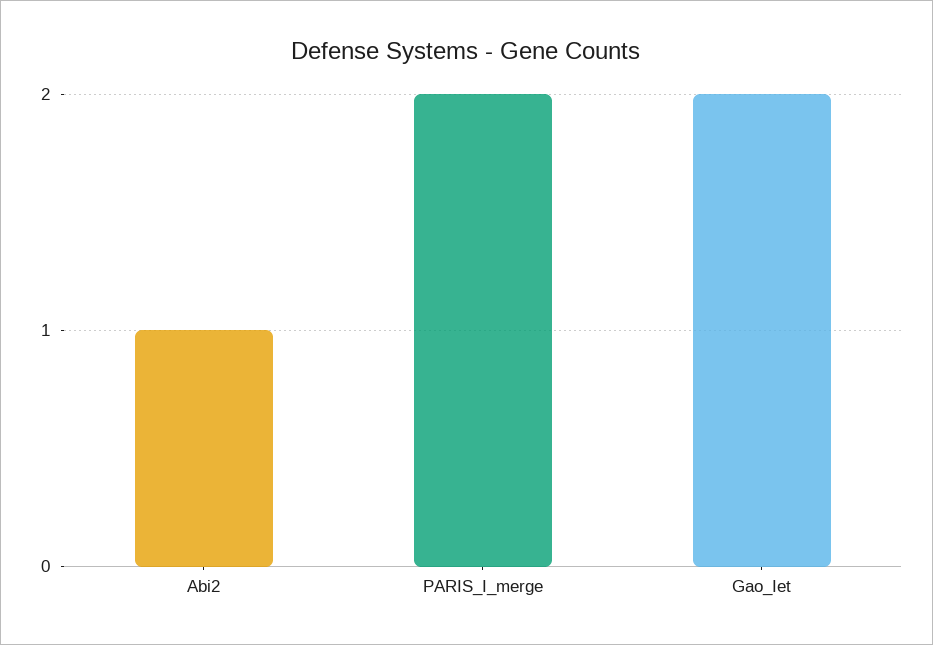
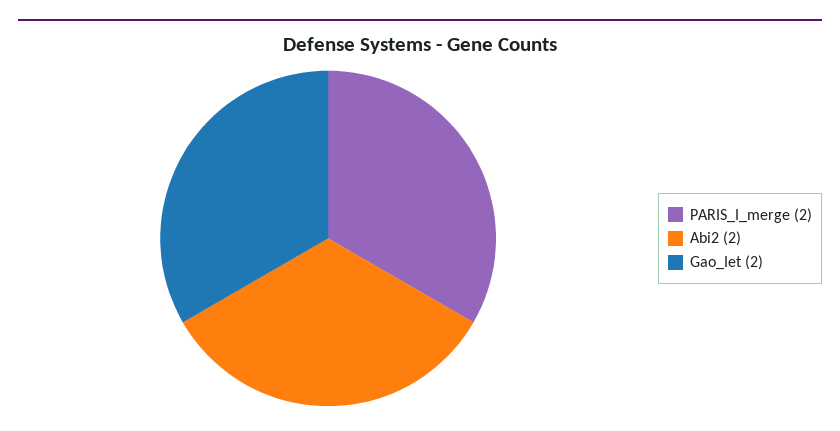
  {
-   "Abi2": 1,
+   "Abi2": 2,
    "PARIS_I_merge": 2,
    "Gao_Iet": 2
  }

